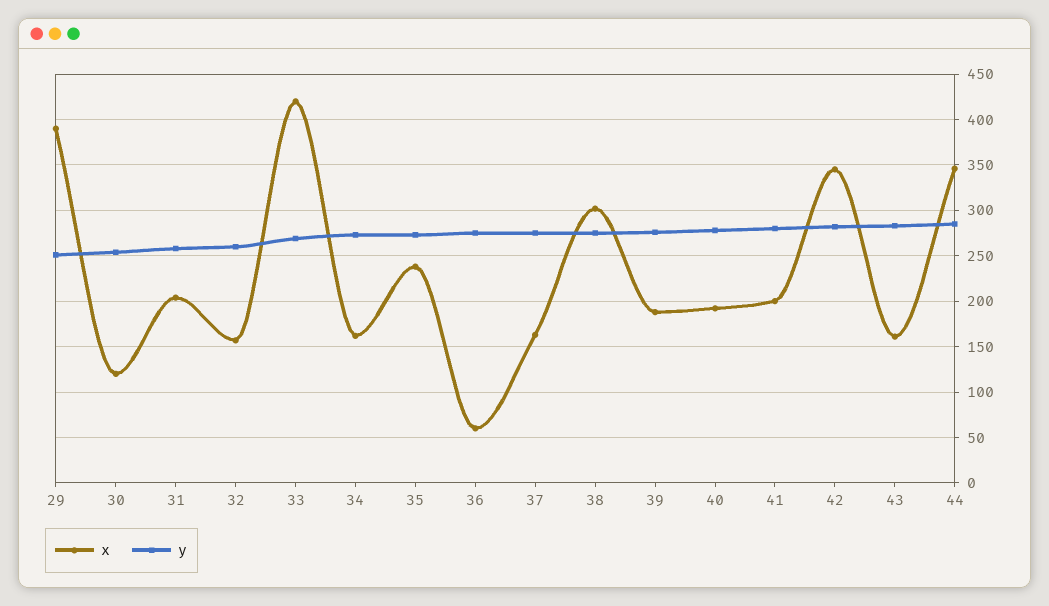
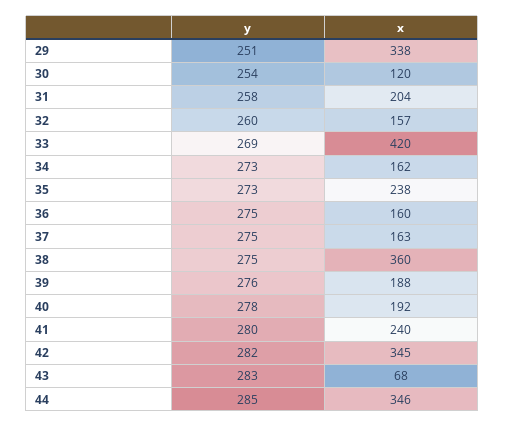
  {
    "x": {
-     "29": 390,
+     "29": 338,
      "30": 120,
      "31": 204,
      "32": 157,
      "33": 420,
      "34": 162,
      "35": 238,
-     "36": 60,
+     "36": 160,
      "37": 163,
-     "38": 300,
+     "38": 360,
      "39": 188,
      "40": 192,
-     "41": 200,
+     "41": 240,
      "42": 345,
-     "43": 160,
+     "43": 68,
      "44": 346
    },
    "y": {
      "29": 251,
      "30": 254,
      "31": 258,
      "32": 260,
      "33": 269,
      "34": 273,
      "35": 273,
      "36": 275,
      "37": 275,
      "38": 275,
      "39": 276,
      "40": 278,
      "41": 280,
      "42": 282,
      "43": 283,
      "44": 285
    }
  }

